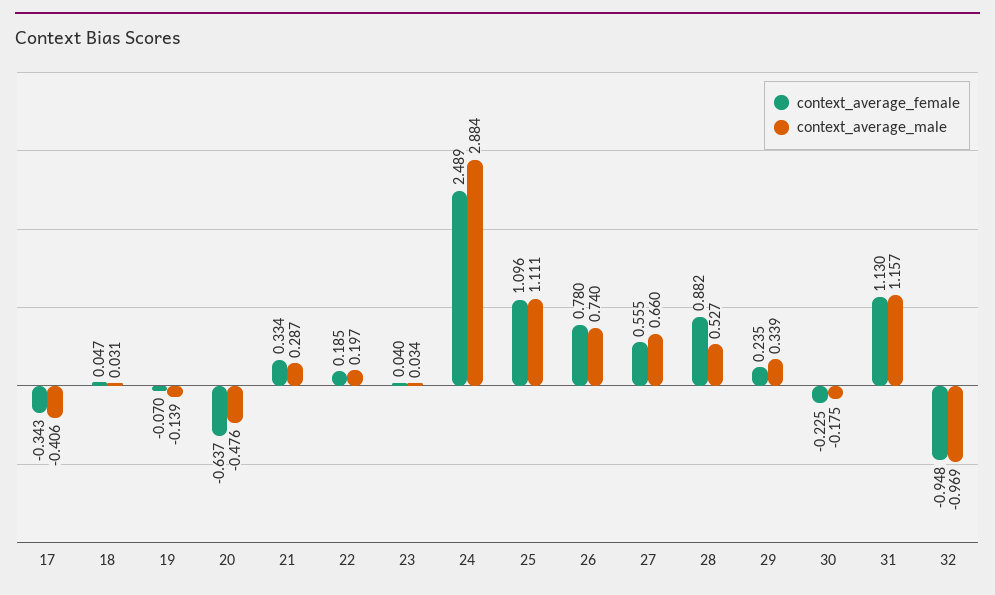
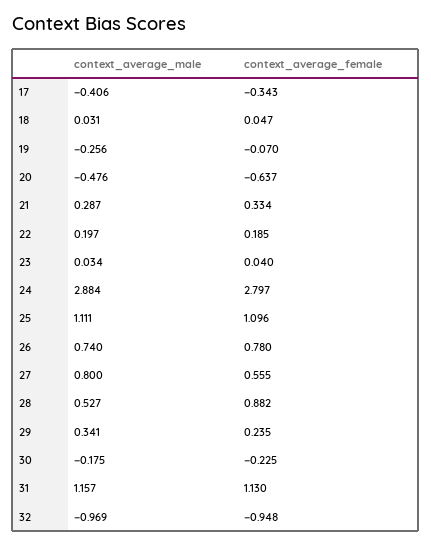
  {
    "context_average_female": {
      "17": -0.343,
      "18": 0.047,
      "19": -0.07,
      "20": -0.637,
      "21": 0.334,
      "22": 0.185,
      "23": 0.04,
-     "24": 2.489,
+     "24": 2.797,
      "25": 1.096,
      "26": 0.78,
      "27": 0.555,
      "28": 0.882,
      "29": 0.235,
      "30": -0.225,
      "31": 1.13,
      "32": -0.948
    },
    "context_average_male": {
      "17": -0.406,
      "18": 0.031,
-     "19": -0.139,
+     "19": -0.256,
      "20": -0.476,
      "21": 0.287,
      "22": 0.197,
      "23": 0.034,
      "24": 2.884,
      "25": 1.111,
      "26": 0.74,
-     "27": 0.66,
+     "27": 0.8,
      "28": 0.527,
-     "29": 0.339,
+     "29": 0.341,
      "30": -0.175,
      "31": 1.157,
      "32": -0.969
    }
  }

